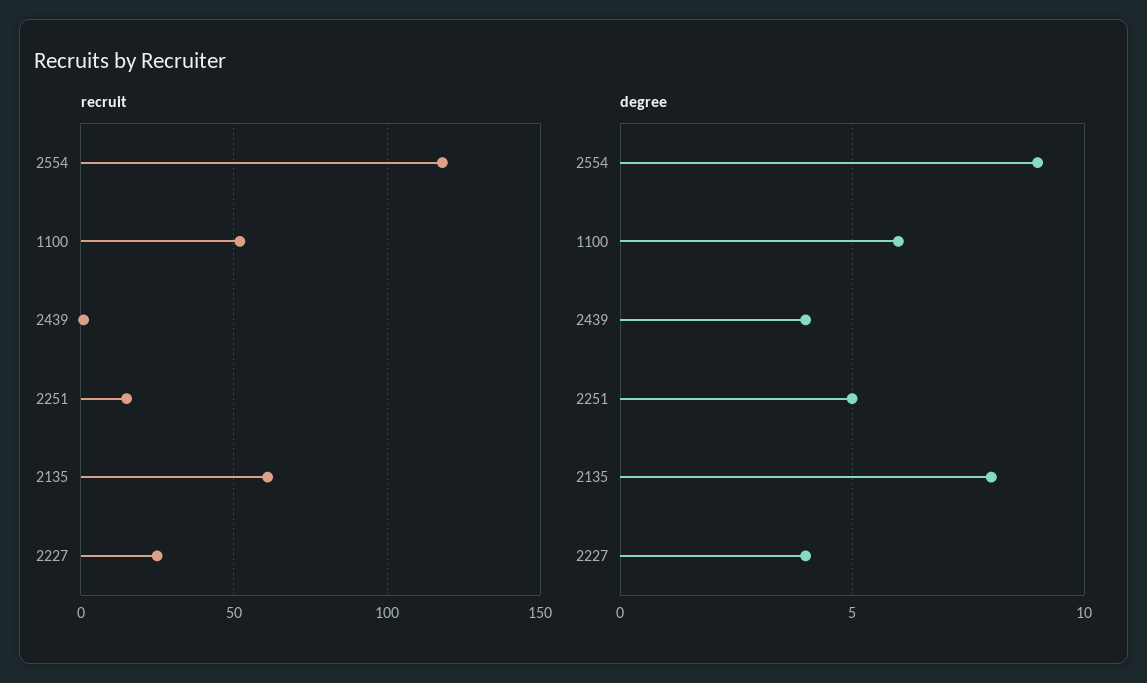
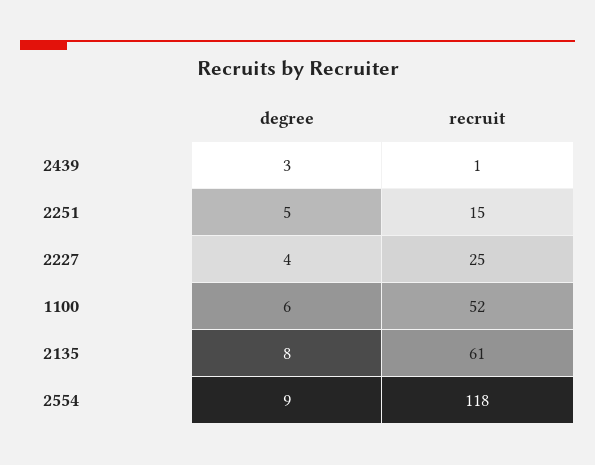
  {
    "recruit": {
      "2554": 118,
      "1100": 52,
      "2439": 1,
      "2251": 15,
      "2135": 61,
      "2227": 25
    },
    "degree": {
      "2554": 9,
      "1100": 6,
-     "2439": 4,
+     "2439": 3,
      "2251": 5,
      "2135": 8,
      "2227": 4
    }
  }

